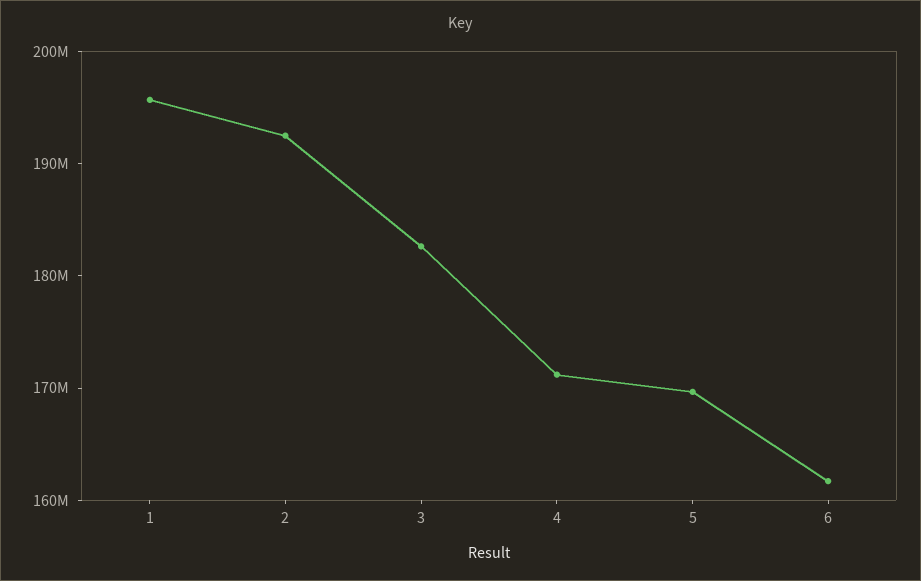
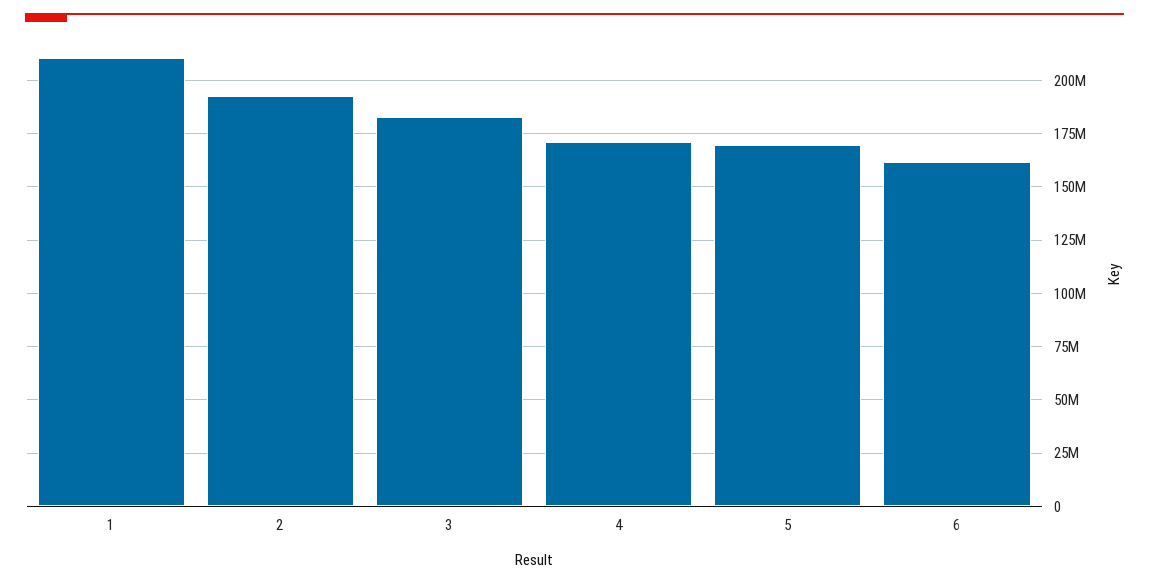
  {
-   "1": 196000000,
+   "1": 210000000,
    "2": 192000000,
    "3": 182000000,
    "4": 172000000,
    "5": 170000000,
    "6": 162000000
  }

